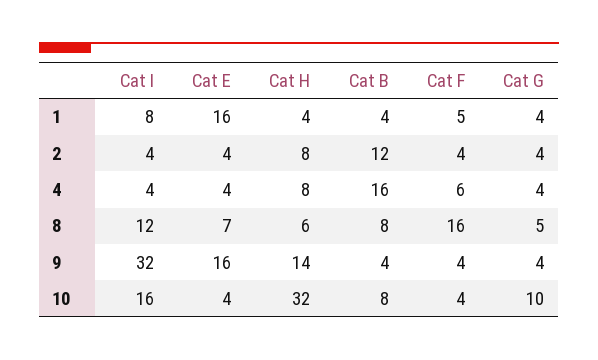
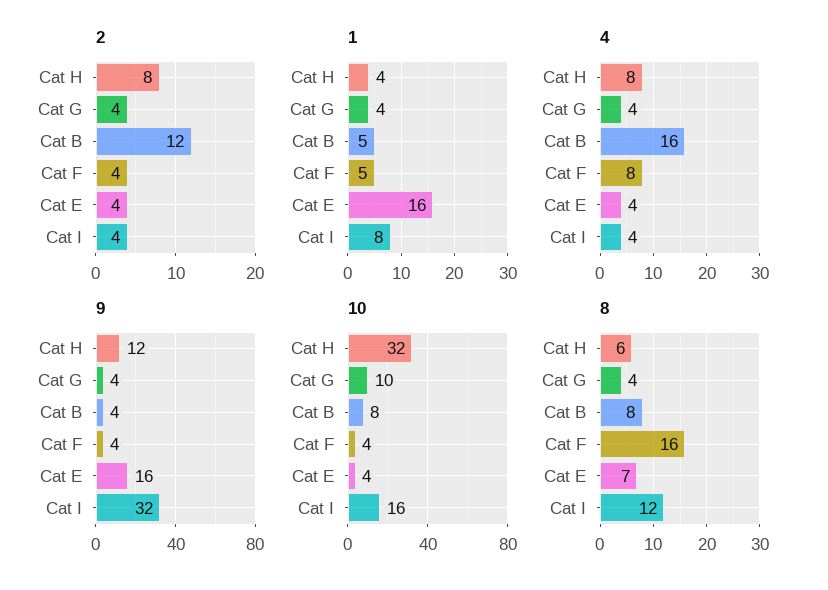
  {
    "1": {
      "Cat I": 8,
      "Cat E": 16,
      "Cat H": 4,
-     "Cat B": 4,
+     "Cat B": 5,
      "Cat F": 5,
      "Cat G": 4
    },
    "2": {
      "Cat I": 4,
      "Cat E": 4,
      "Cat H": 8,
      "Cat B": 12,
      "Cat F": 4,
      "Cat G": 4
    },
    "4": {
      "Cat I": 4,
      "Cat E": 4,
      "Cat H": 8,
      "Cat B": 16,
-     "Cat F": 6,
+     "Cat F": 8,
      "Cat G": 4
    },
    "8": {
      "Cat I": 12,
      "Cat E": 7,
      "Cat H": 6,
      "Cat B": 8,
      "Cat F": 16,
-     "Cat G": 5
+     "Cat G": 4
    },
    "9": {
      "Cat I": 32,
      "Cat E": 16,
-     "Cat H": 14,
+     "Cat H": 12,
      "Cat B": 4,
      "Cat F": 4,
      "Cat G": 4
    },
    "10": {
      "Cat I": 16,
      "Cat E": 4,
      "Cat H": 32,
      "Cat B": 8,
      "Cat F": 4,
      "Cat G": 10
    }
  }

